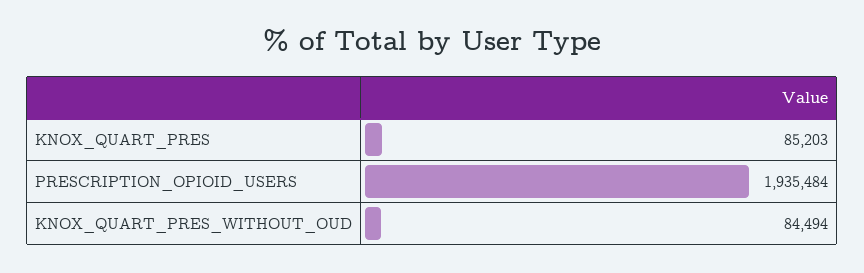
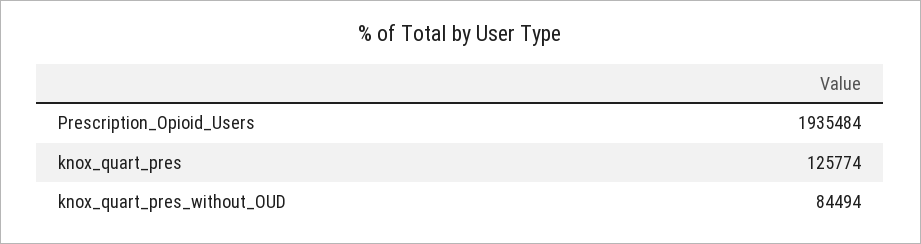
  {
-   "KNOX_QUART_PRES": 85203,
+   "KNOX_QUART_PRES": 125774,
    "PRESCRIPTION_OPIOID_USERS": 1935484,
    "KNOX_QUART_PRES_WITHOUT_OUD": 84494
  }

